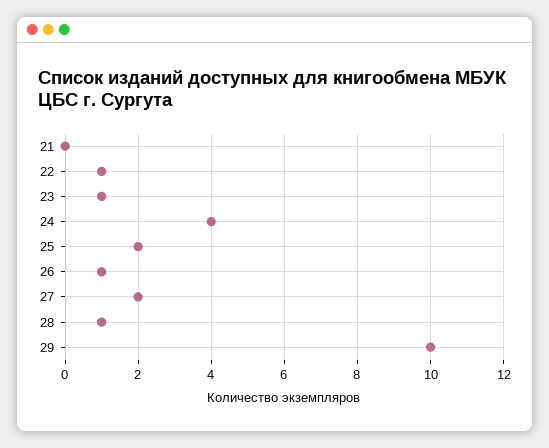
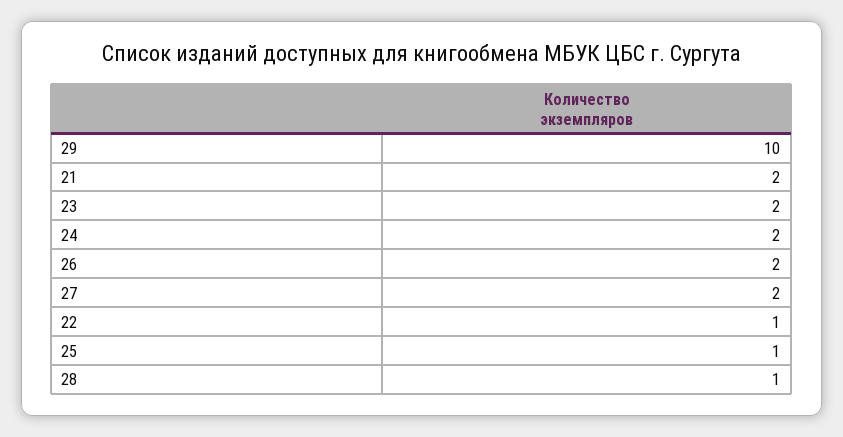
  {
-   "21": 0,
+   "21": 2,
    "22": 1,
-   "23": 1,
+   "23": 2,
-   "24": 4,
+   "24": 2,
-   "25": 2,
+   "25": 1,
-   "26": 1,
+   "26": 2,
    "27": 2,
    "28": 1,
    "29": 10
  }

